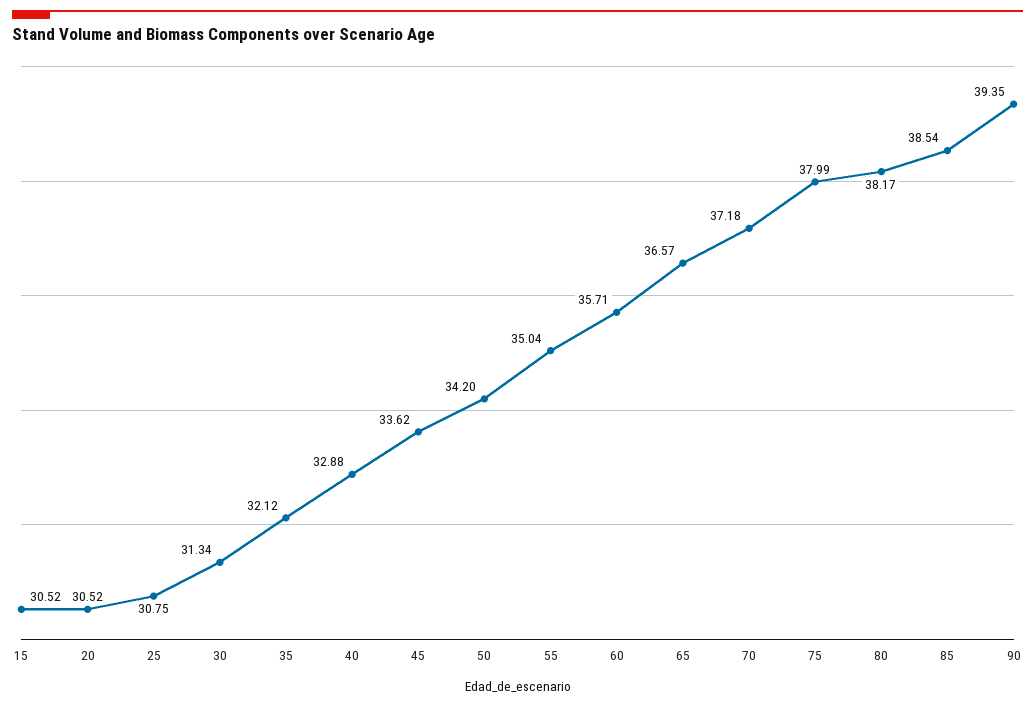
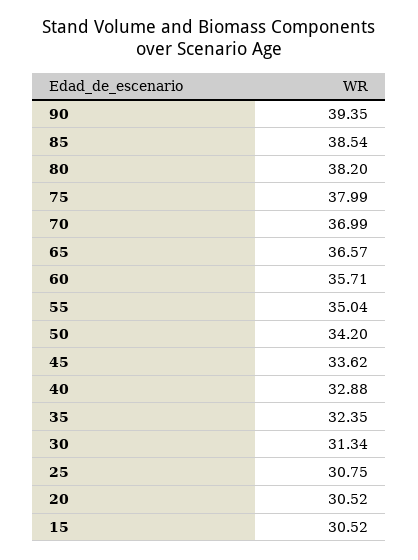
  {
    "15": 30.52,
    "20": 30.52,
    "25": 30.75,
    "30": 31.34,
-   "35": 32.12,
+   "35": 32.35,
    "40": 32.88,
    "45": 33.62,
    "50": 34.2,
    "55": 35.04,
    "60": 35.71,
    "65": 36.57,
-   "70": 37.18,
+   "70": 36.99,
    "75": 37.99,
-   "80": 38.17,
+   "80": 38.2,
    "85": 38.54,
    "90": 39.35
  }

